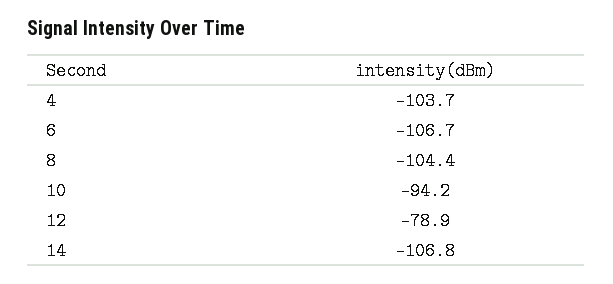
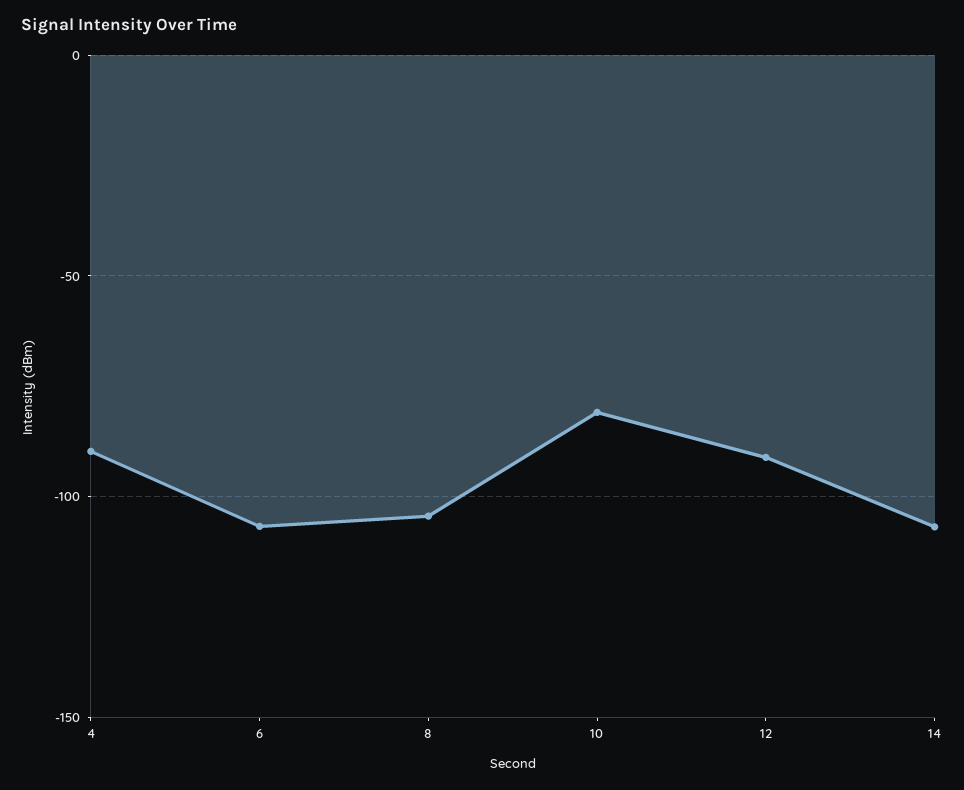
  {
-   "4": -103.7,
+   "4": -90,
    "6": -106.7,
    "8": -104.4,
-   "10": -94.2,
+   "10": -80,
-   "12": -78.9,
+   "12": -90,
    "14": -106.8
  }

